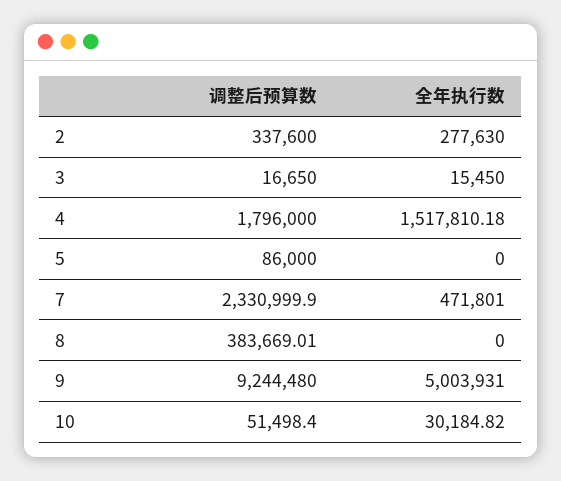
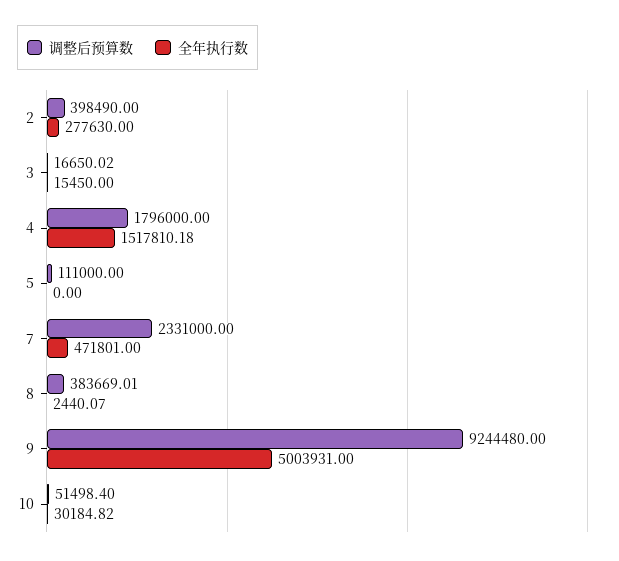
  {
    "调整后预算数": {
-     "2": 337600,
+     "2": 398490,
-     "3": 16650,
+     "3": 16650.02,
      "4": 1796000,
-     "5": 86000,
+     "5": 111000,
-     "7": 2330999.9,
+     "7": 2331000,
      "8": 383669.01,
      "9": 9244480,
      "10": 51498.4
    },
    "全年执行数": {
      "2": 277630,
      "3": 15450,
      "4": 1517810.18,
      "5": 0,
      "7": 471801,
-     "8": 0,
+     "8": 2440.07,
      "9": 5003931,
      "10": 30184.82
    }
  }

